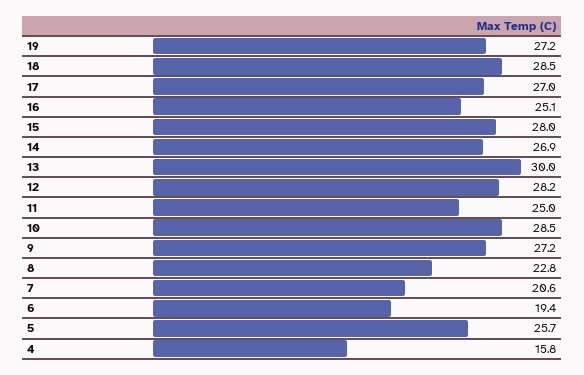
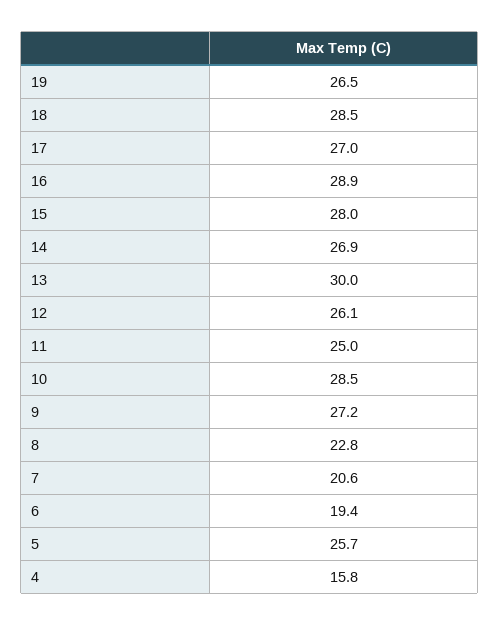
  {
-   "19": 27.2,
+   "19": 26.5,
    "18": 28.5,
    "17": 27,
-   "16": 25.1,
+   "16": 28.9,
    "15": 28,
    "14": 26.9,
    "13": 30,
-   "12": 28.2,
+   "12": 26.1,
    "11": 25,
    "10": 28.5,
    "9": 27.2,
    "8": 22.8,
    "7": 20.6,
    "6": 19.4,
    "5": 25.7,
    "4": 15.8
  }

